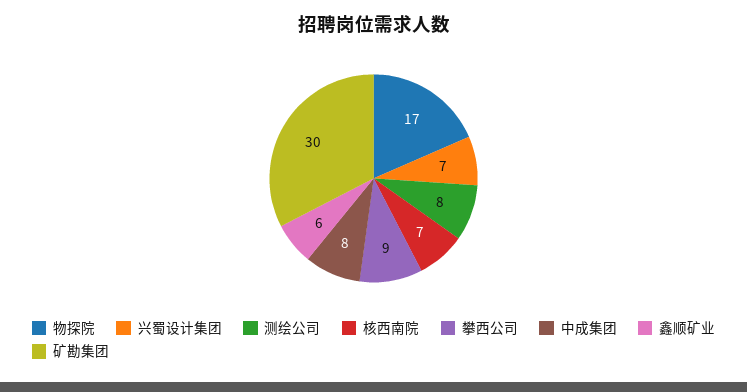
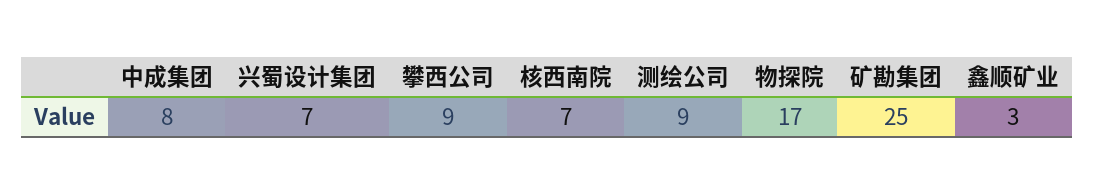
  {
    "物探院": 17,
    "兴蜀设计集团": 7,
-   "测绘公司": 8,
+   "测绘公司": 9,
    "核西南院": 7,
    "攀西公司": 9,
    "中成集团": 8,
-   "鑫顺矿业": 6,
+   "鑫顺矿业": 3,
-   "矿勘集团": 30
+   "矿勘集团": 25
  }

